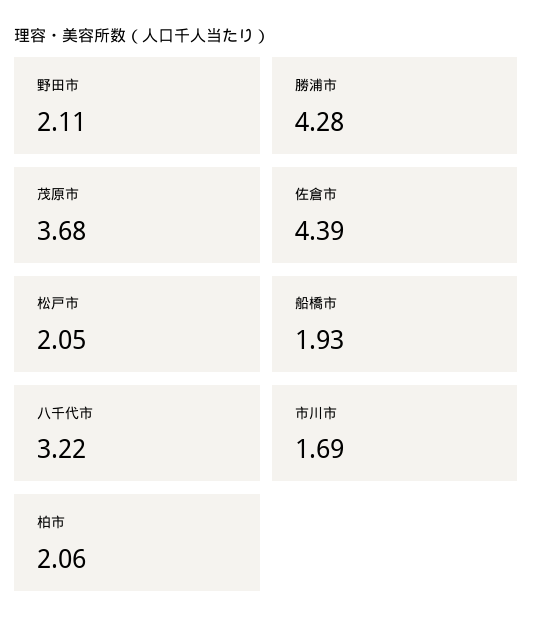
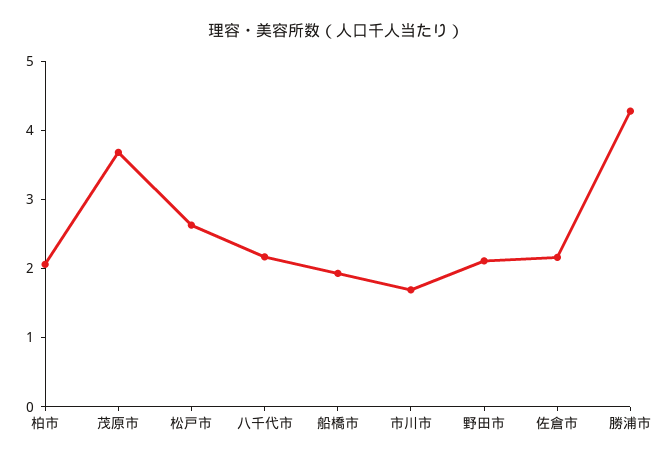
  {
    "野田市": 2.11,
    "勝浦市": 4.28,
    "茂原市": 3.68,
-   "佐倉市": 4.39,
+   "佐倉市": 2.2,
-   "松戸市": 2.05,
+   "松戸市": 2.6,
    "船橋市": 1.93,
-   "八千代市": 3.22,
+   "八千代市": 2.2,
    "市川市": 1.69,
    "柏市": 2.06
  }

